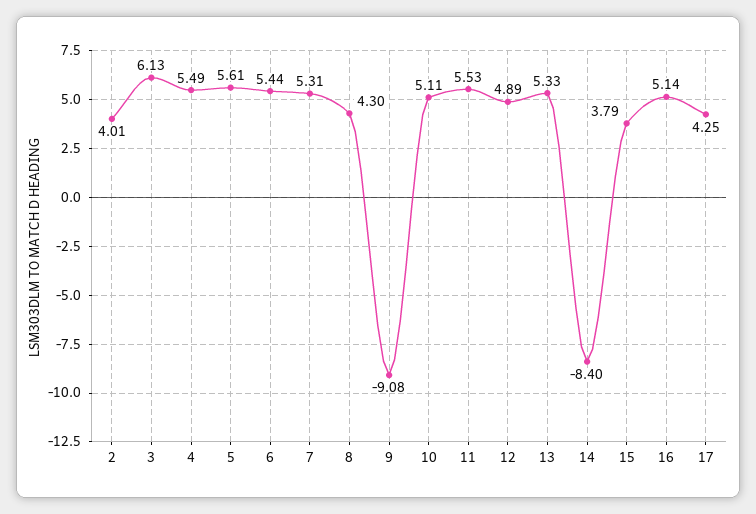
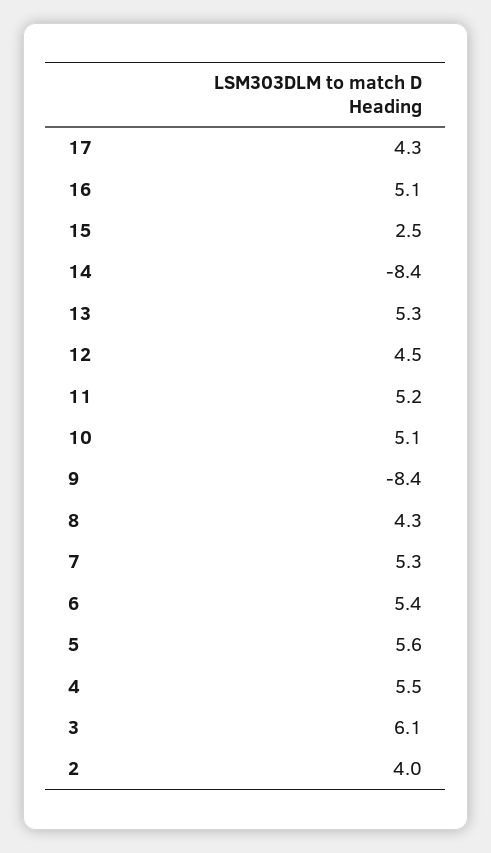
  {
    "2": 4.01,
    "3": 6.13,
    "4": 5.49,
    "5": 5.61,
    "6": 5.44,
    "7": 5.31,
    "8": 4.3,
-   "9": -9.08,
+   "9": -8.4,
    "10": 5.11,
-   "11": 5.53,
+   "11": 5.2,
-   "12": 4.89,
+   "12": 4.5,
    "13": 5.33,
    "14": -8.4,
-   "15": 3.79,
+   "15": 2.5,
    "16": 5.14,
    "17": 4.25
  }

